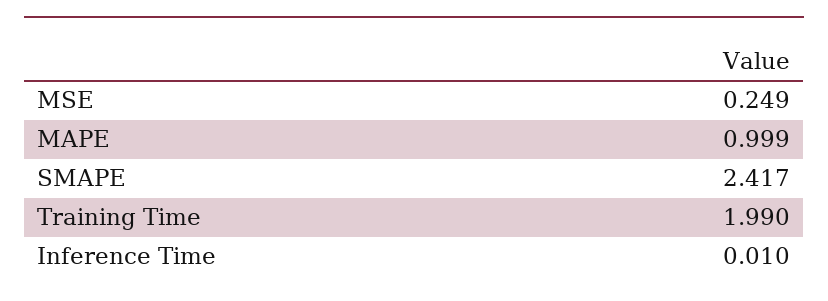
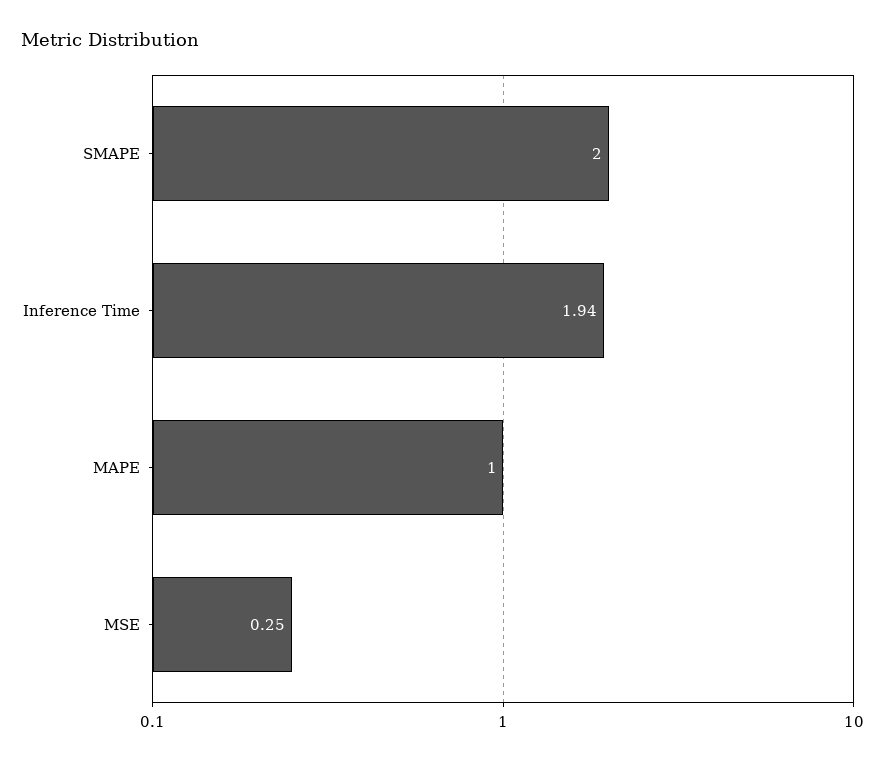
  {
    "MSE": 0.249,
    "MAPE": 0.999,
-   "SMAPE": 2.417,
+   "SMAPE": 2,
-   "Training Time": 1.99,
-   "Inference Time": 0.01
+   "Inference Time": 1.94
  }

